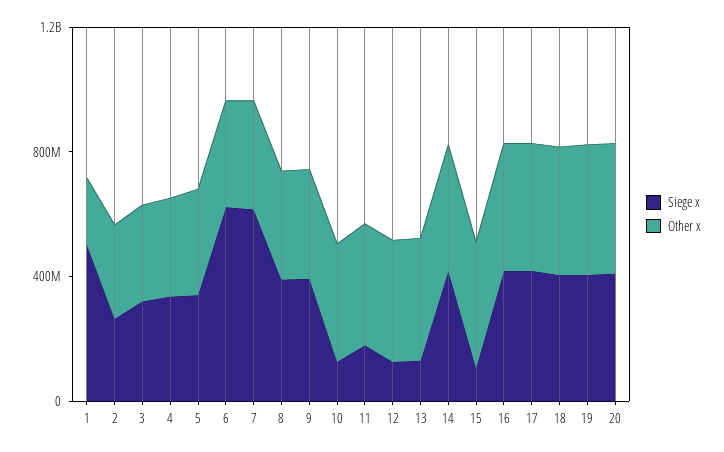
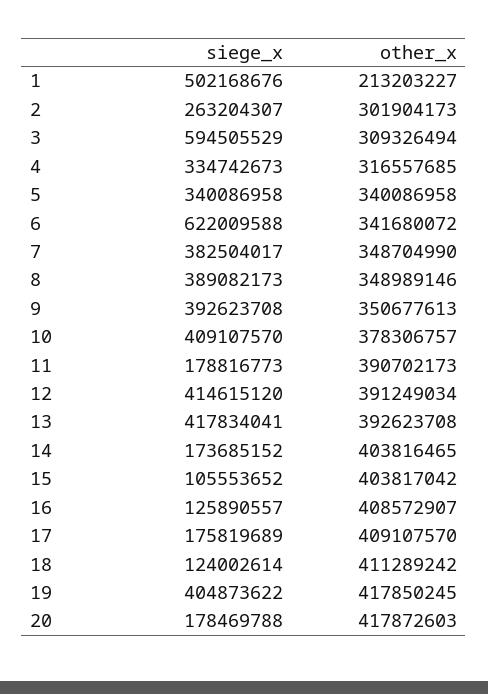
  {
    "Siege x": {
      "1": 502168676,
      "2": 263204307,
-     "3": 300000000,
+     "3": 594505529,
      "4": 334742673,
      "5": 340086958,
      "6": 622009588,
-     "7": 600000000,
+     "7": 382504017,
      "8": 389082173,
      "9": 392623708,
-     "10": 100000000,
+     "10": 409107570,
      "11": 178816773,
-     "12": 100000000,
+     "12": 414615120,
-     "13": 100000000,
+     "13": 417834041,
-     "14": 400000000,
+     "14": 173685152,
      "15": 105553652,
-     "16": 400000000,
+     "16": 125890557,
-     "17": 400000000,
+     "17": 175819689,
-     "18": 400000000,
+     "18": 124002614,
      "19": 404873622,
-     "20": 400000000
+     "20": 178469788
    },
    "Other x": {
      "1": 213203227,
      "2": 301904173,
      "3": 309326494,
      "4": 316557685,
      "5": 340086958,
      "6": 341680072,
      "7": 348704990,
      "8": 348989146,
      "9": 350677613,
      "10": 378306757,
      "11": 390702173,
      "12": 391249034,
      "13": 392623708,
      "14": 403816465,
      "15": 403817042,
      "16": 408572907,
      "17": 409107570,
      "18": 411289242,
      "19": 417850245,
      "20": 417872603
    }
  }

